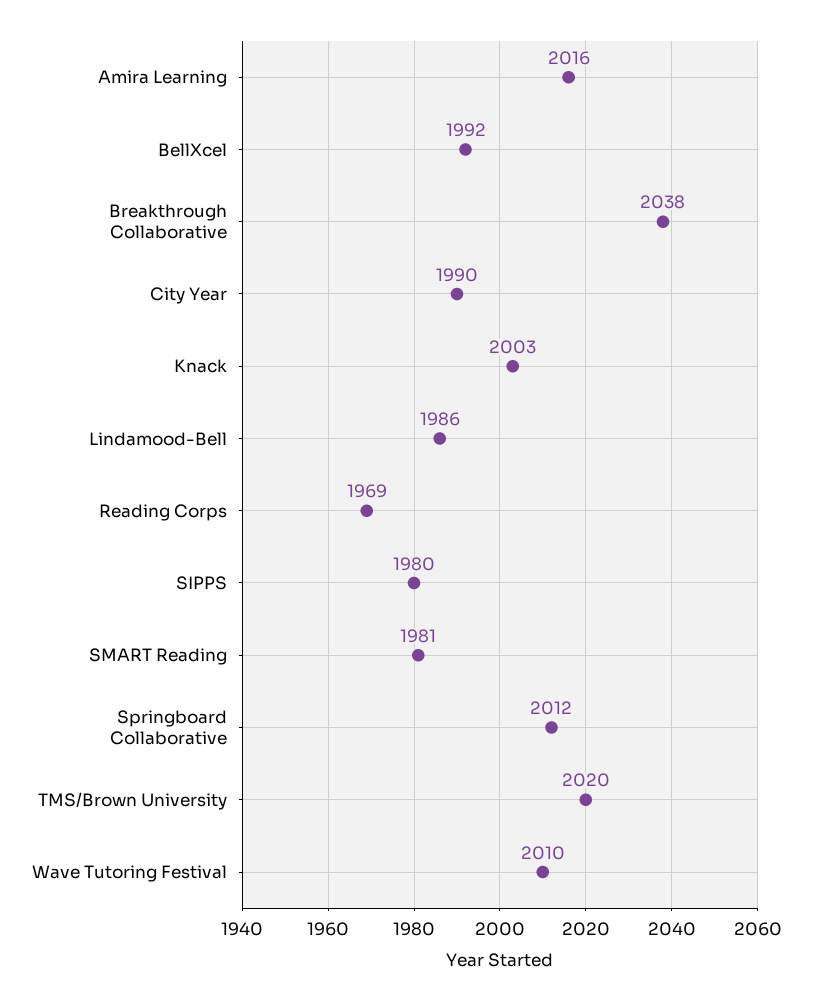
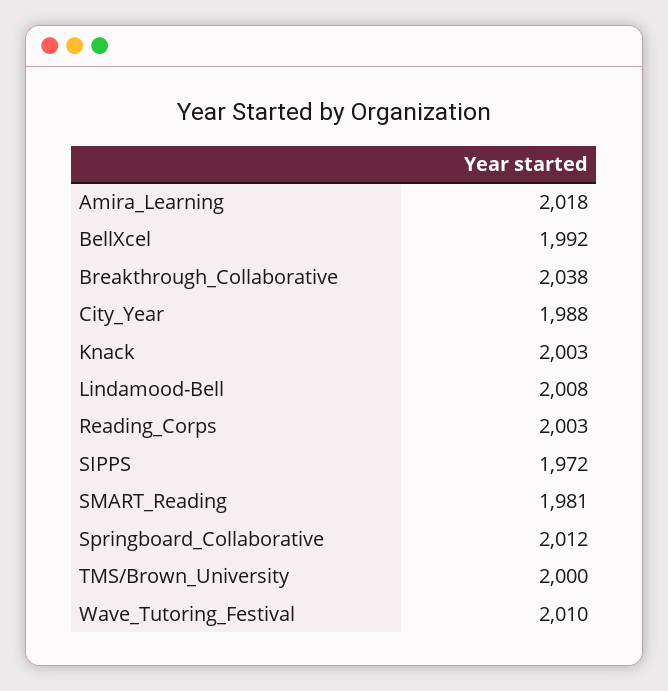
  {
-   "Amira Learning": 2016,
+   "Amira Learning": 2018,
    "BellXcel": 1992,
    "Breakthrough Collaborative": 2038,
-   "City Year": 1990,
+   "City Year": 1988,
    "Knack": 2003,
-   "Lindamood-Bell": 1986,
+   "Lindamood-Bell": 2008,
-   "Reading Corps": 1969,
+   "Reading Corps": 2003,
-   "SIPPS": 1980,
+   "SIPPS": 1972,
    "SMART Reading": 1981,
    "Springboard Collaborative": 2012,
-   "TMS/Brown University": 2020,
+   "TMS/Brown University": 2000,
    "Wave Tutoring Festival": 2010
  }

